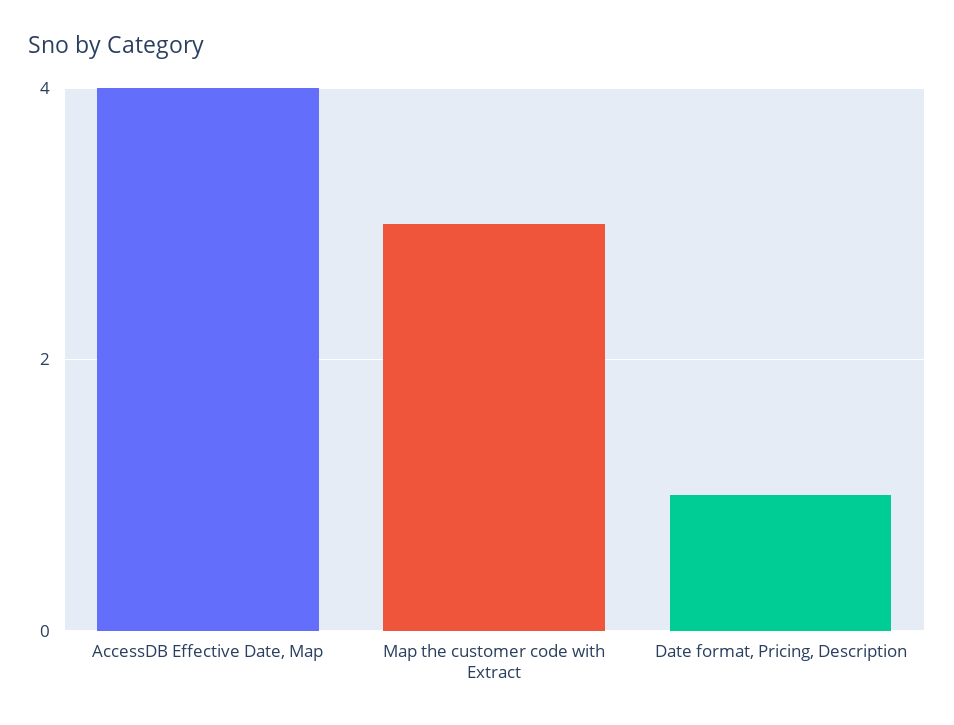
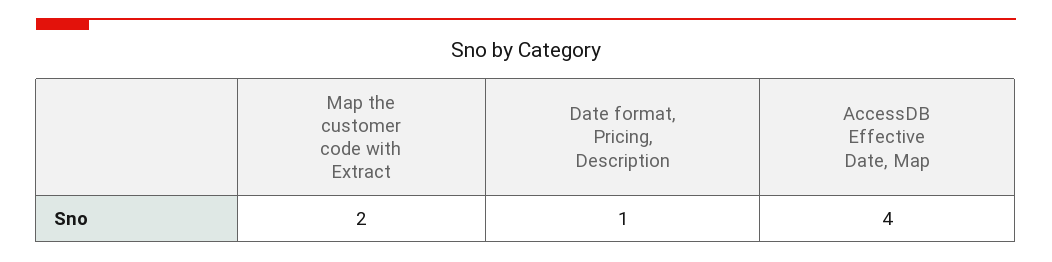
  {
    "AccessDB Effective Date, Map": 4,
-   "Map the customer code with Extract": 3,
+   "Map the customer code with Extract": 2,
    "Date format, Pricing, Description": 1
  }

